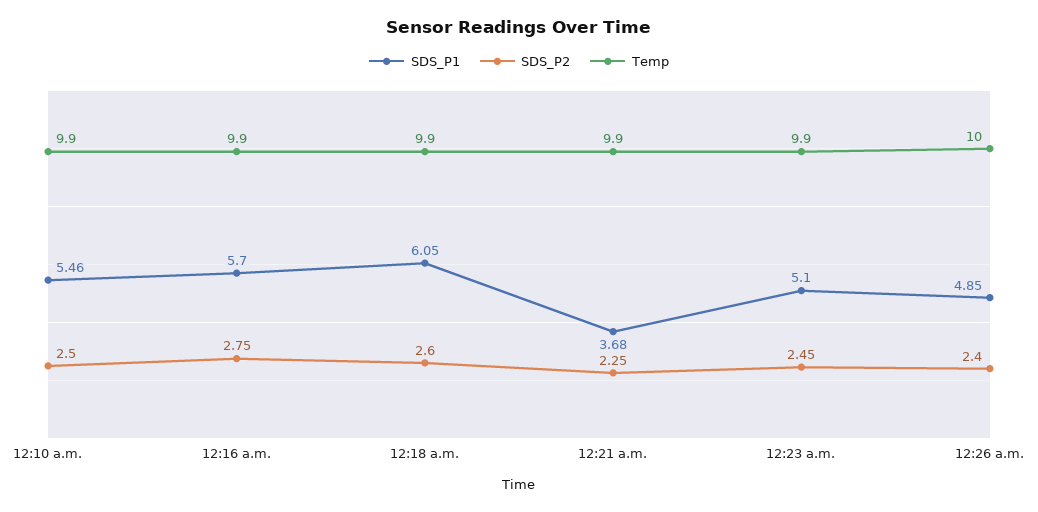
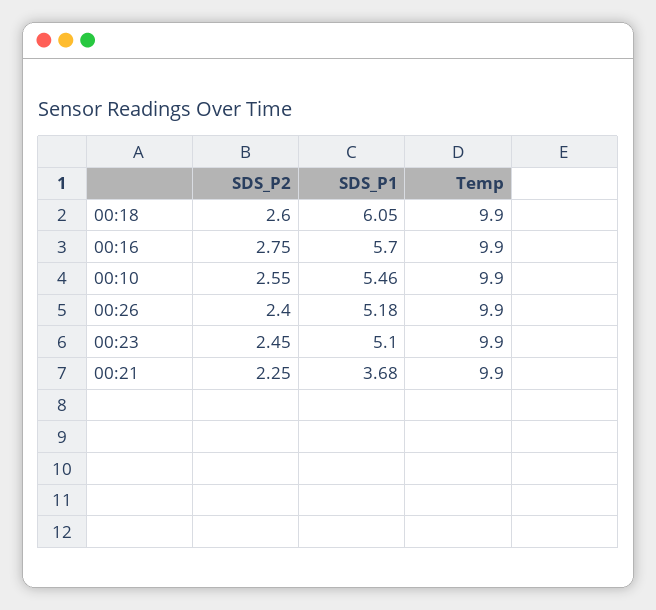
  {
    "SDS_P1": {
      "12:10 a.m.": 5.46,
      "12:16 a.m.": 5.7,
      "12:18 a.m.": 6.05,
      "12:21 a.m.": 3.68,
      "12:23 a.m.": 5.1,
-     "12:26 a.m.": 4.85
+     "12:26 a.m.": 5.18
    },
    "SDS_P2": {
-     "12:10 a.m.": 2.5,
+     "12:10 a.m.": 2.55,
      "12:16 a.m.": 2.75,
      "12:18 a.m.": 2.6,
      "12:21 a.m.": 2.25,
      "12:23 a.m.": 2.45,
      "12:26 a.m.": 2.4
    },
    "Temp": {
      "12:10 a.m.": 9.9,
      "12:16 a.m.": 9.9,
      "12:18 a.m.": 9.9,
      "12:21 a.m.": 9.9,
      "12:23 a.m.": 9.9,
-     "12:26 a.m.": 10
+     "12:26 a.m.": 9.9
    }
  }

